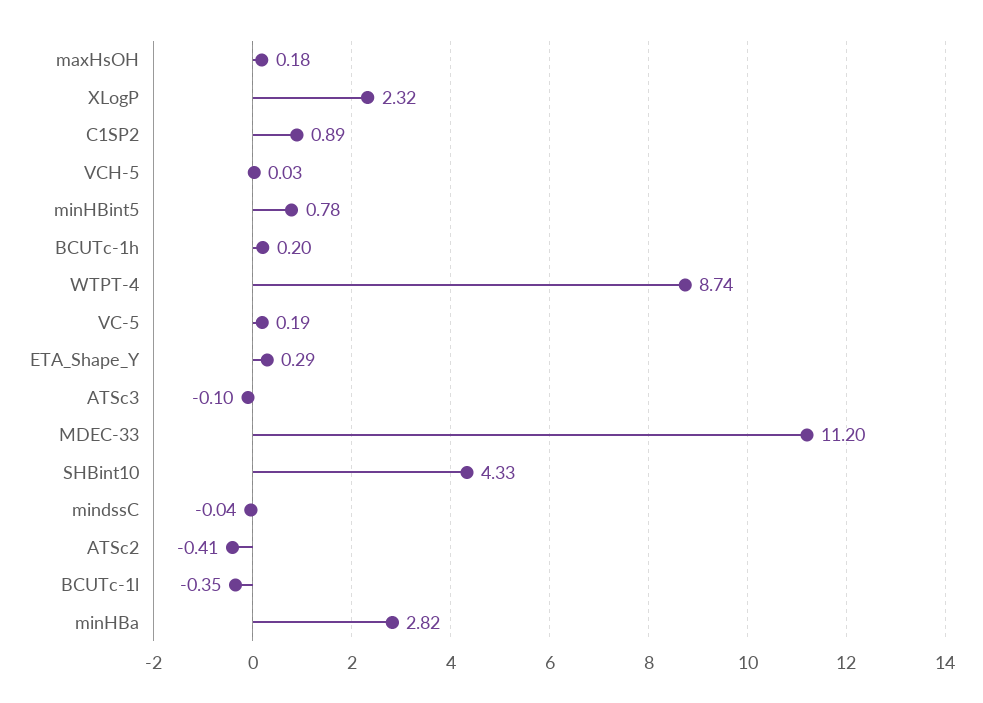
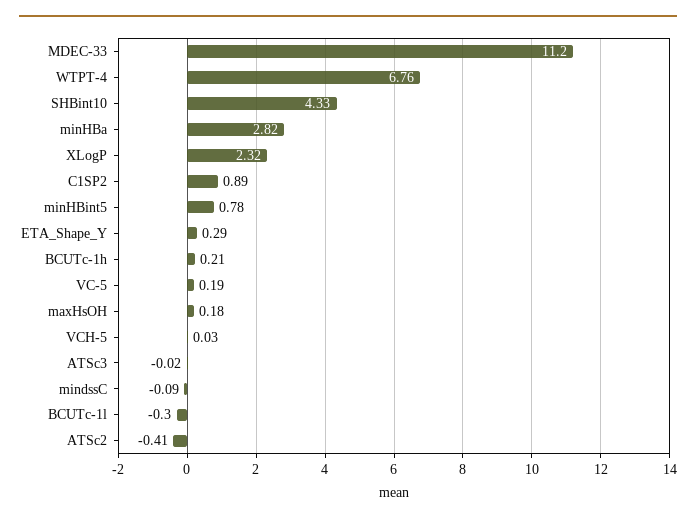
  {
    "maxHsOH": 0.18,
    "XLogP": 2.32,
    "C1SP2": 0.89,
    "VCH-5": 0.03,
    "minHBint5": 0.78,
-   "BCUTc-1h": 0.2,
+   "BCUTc-1h": 0.21,
-   "WTPT-4": 8.74,
+   "WTPT-4": 6.76,
    "VC-5": 0.19,
    "ETA_Shape_Y": 0.29,
-   "ATSc3": -0.1,
+   "ATSc3": -0.02,
    "MDEC-33": 11.2,
    "SHBint10": 4.33,
-   "mindssC": -0.04,
+   "mindssC": -0.09,
    "ATSc2": -0.41,
-   "BCUTc-1l": -0.35,
+   "BCUTc-1l": -0.3,
    "minHBa": 2.82
  }

